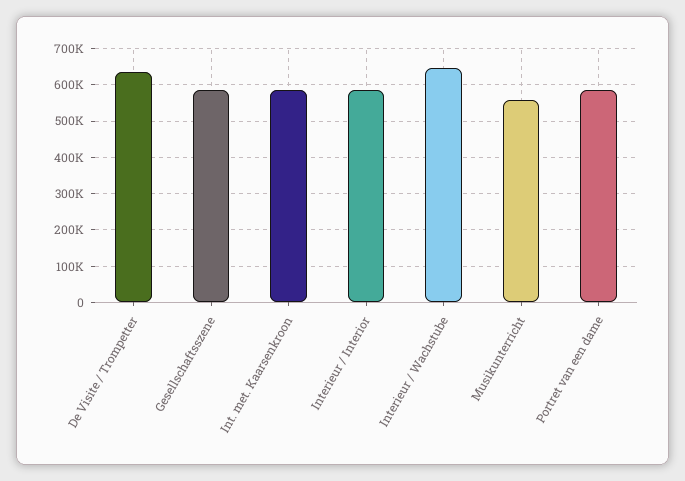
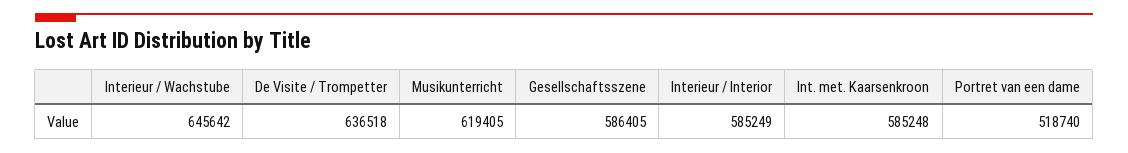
  {
    "De Visite / Trompetter": 636518,
    "Gesellschaftsszene": 586405,
    "Int. met. Kaarsenkroon": 585248,
    "Interieur / Interior": 585249,
    "Interieur / Wachstube": 645642,
-   "Musikunterricht": 560000,
+   "Musikunterricht": 619405,
-   "Portret van een dame": 580000
+   "Portret van een dame": 518740
  }

